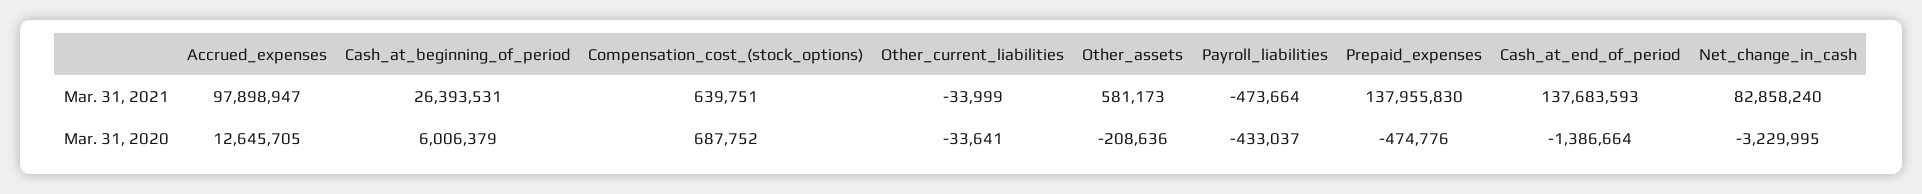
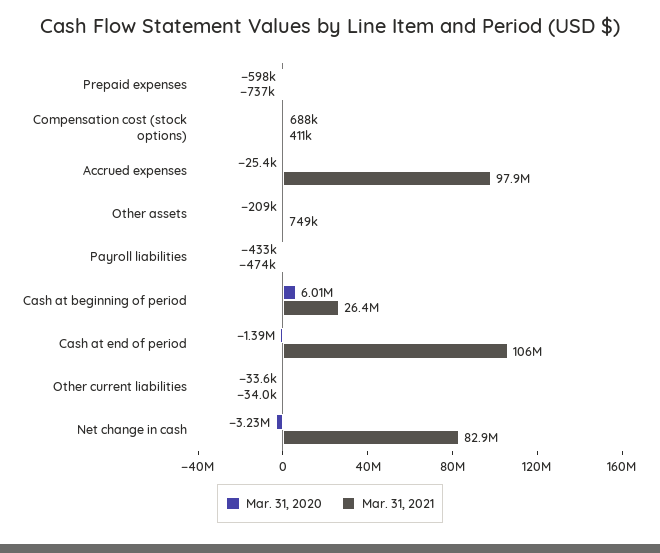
  {
    "Mar. 31, 2021": {
      "Accrued_expenses": 97898947,
      "Cash_at_beginning_of_period": 26393531,
-     "Compensation_cost_(stock_options)": 639751,
+     "Compensation_cost_(stock_options)": 411000,
      "Other_current_liabilities": -33999,
-     "Other_assets": 581173,
+     "Other_assets": 749000,
      "Payroll_liabilities": -473664,
-     "Prepaid_expenses": 137955830,
+     "Prepaid_expenses": -737000,
-     "Cash_at_end_of_period": 137683593,
+     "Cash_at_end_of_period": 106000000,
      "Net_change_in_cash": 82858240
    },
    "Mar. 31, 2020": {
-     "Accrued_expenses": 12645705,
+     "Accrued_expenses": -25400,
      "Cash_at_beginning_of_period": 6006379,
      "Compensation_cost_(stock_options)": 687752,
      "Other_current_liabilities": -33641,
      "Other_assets": -208636,
      "Payroll_liabilities": -433037,
-     "Prepaid_expenses": -474776,
+     "Prepaid_expenses": -598000,
      "Cash_at_end_of_period": -1386664,
      "Net_change_in_cash": -3229995
    }
  }

